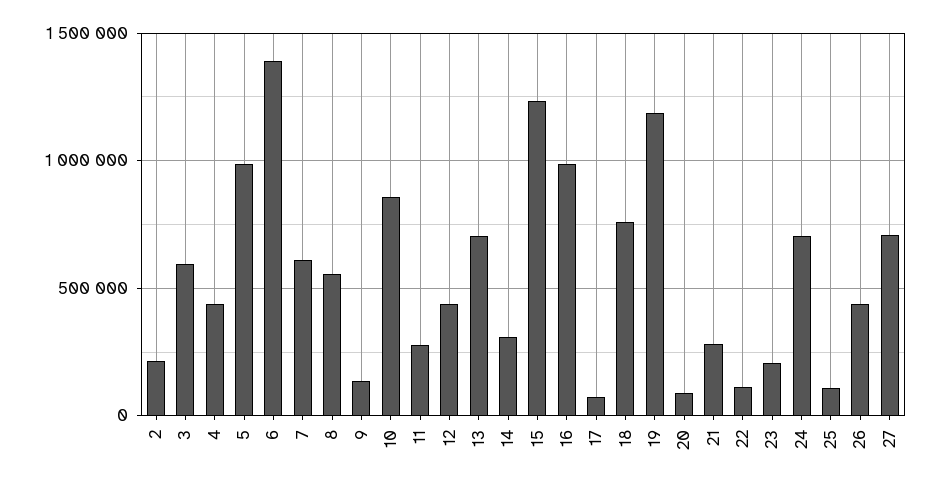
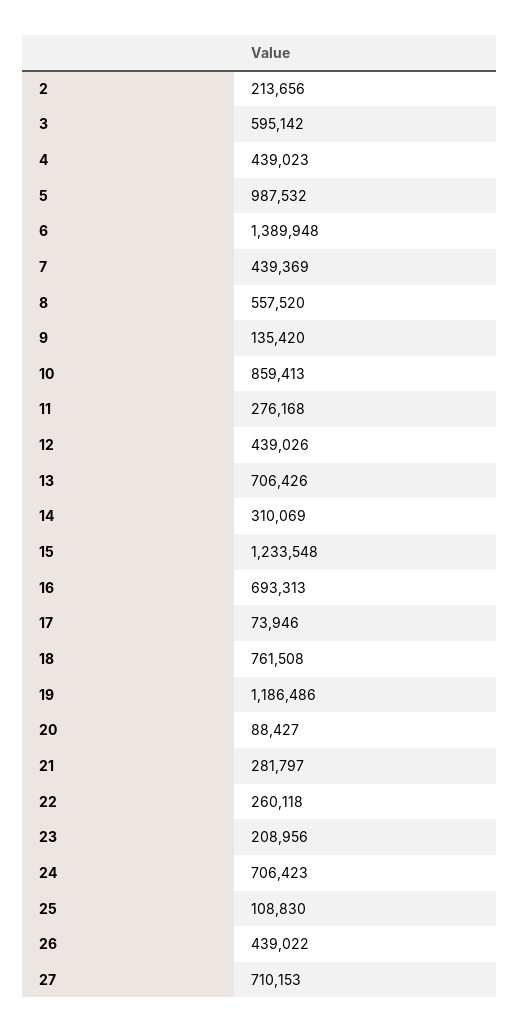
  {
    "2": 213656,
    "3": 595142,
    "4": 439023,
    "5": 987532,
    "6": 1389948,
-   "7": 600000,
+   "7": 439369,
    "8": 557520,
    "9": 135420,
    "10": 859413,
    "11": 276168,
    "12": 439026,
    "13": 706426,
    "14": 310069,
    "15": 1233548,
-   "16": 1000000,
+   "16": 693313,
    "17": 73946,
    "18": 761508,
    "19": 1186486,
    "20": 88427,
    "21": 281797,
-   "22": 100000,
+   "22": 260118,
    "23": 208956,
    "24": 706423,
    "25": 108830,
    "26": 439022,
    "27": 710153
  }

